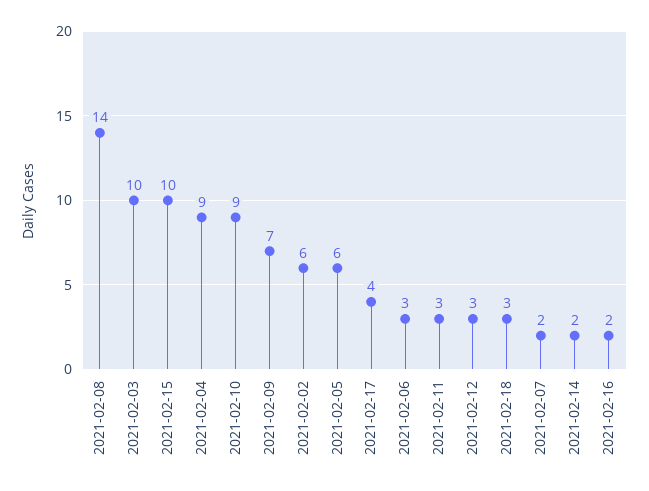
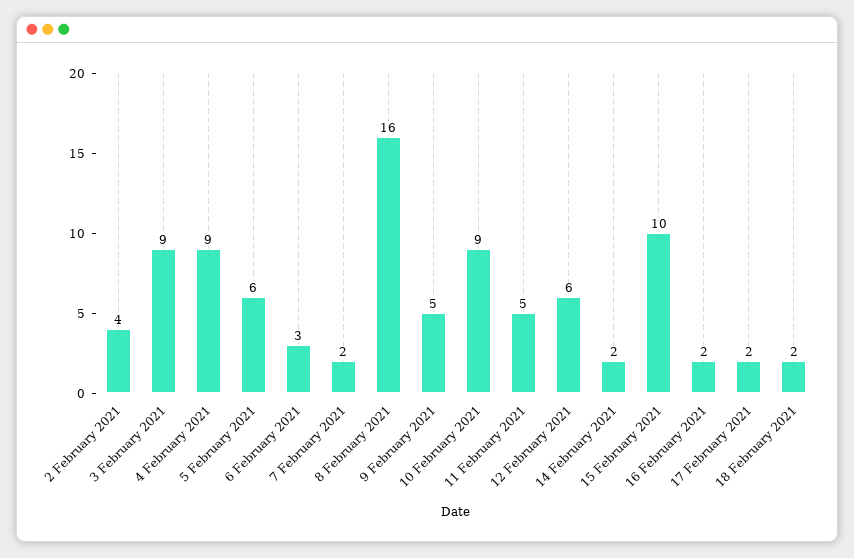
  {
-   "2021-02-08": 14,
+   "2021-02-08": 16,
-   "2021-02-03": 10,
+   "2021-02-03": 9,
    "2021-02-15": 10,
    "2021-02-04": 9,
    "2021-02-10": 9,
-   "2021-02-09": 7,
+   "2021-02-09": 5,
-   "2021-02-02": 6,
+   "2021-02-02": 4,
    "2021-02-05": 6,
-   "2021-02-17": 4,
+   "2021-02-17": 2,
    "2021-02-06": 3,
-   "2021-02-11": 3,
+   "2021-02-11": 5,
-   "2021-02-12": 3,
+   "2021-02-12": 6,
-   "2021-02-18": 3,
+   "2021-02-18": 2,
    "2021-02-07": 2,
    "2021-02-14": 2,
    "2021-02-16": 2
  }

